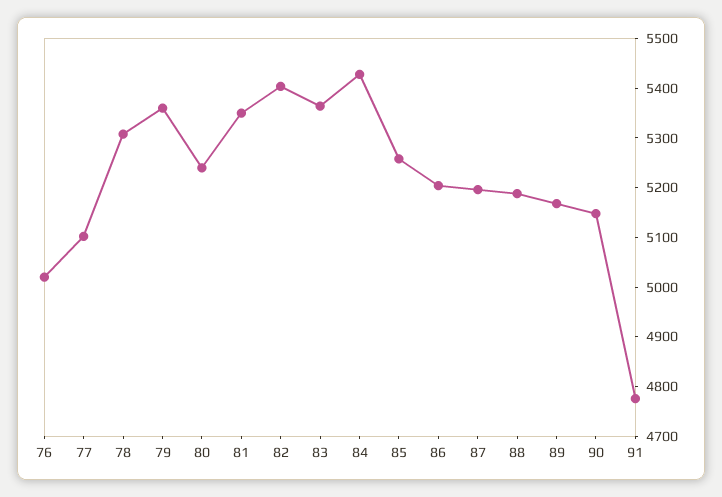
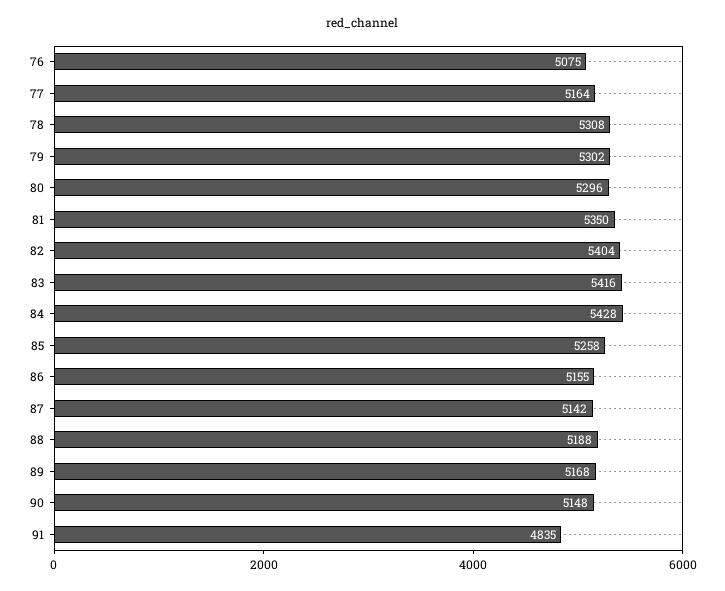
  {
-   "76": 5020,
+   "76": 5075,
-   "77": 5100,
+   "77": 5164,
    "78": 5308,
-   "79": 5360,
+   "79": 5302,
-   "80": 5240,
+   "80": 5296,
    "81": 5350,
    "82": 5404,
-   "83": 5360,
+   "83": 5416,
    "84": 5428,
    "85": 5258,
-   "86": 5200,
+   "86": 5155,
-   "87": 5200,
+   "87": 5142,
    "88": 5188,
    "89": 5168,
    "90": 5148,
-   "91": 4780
+   "91": 4835
  }

